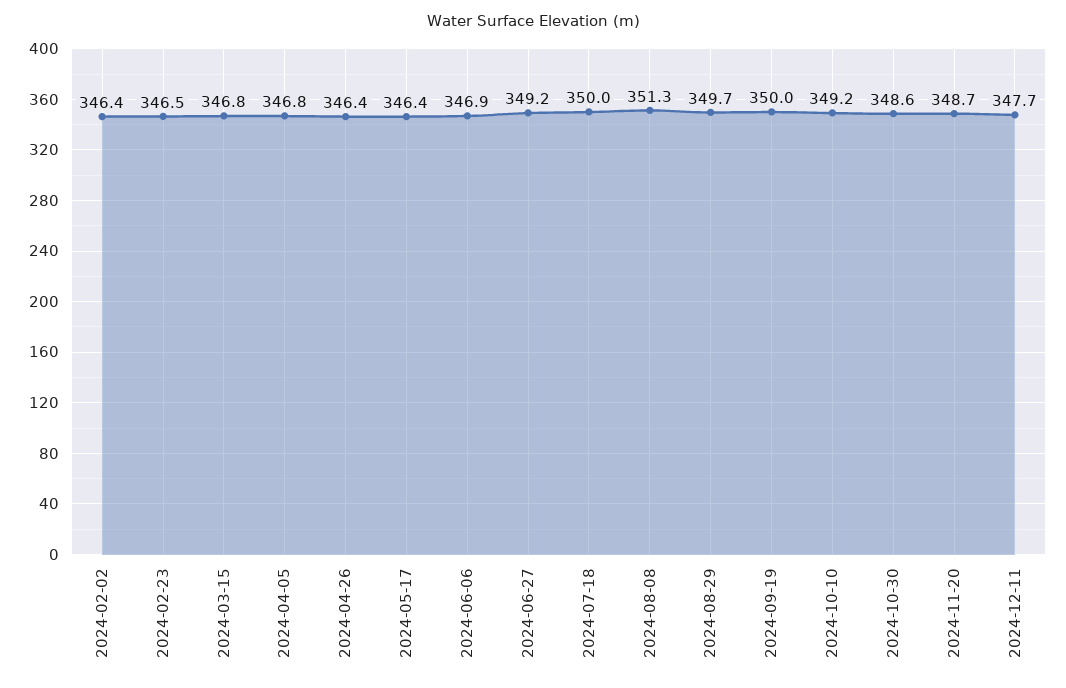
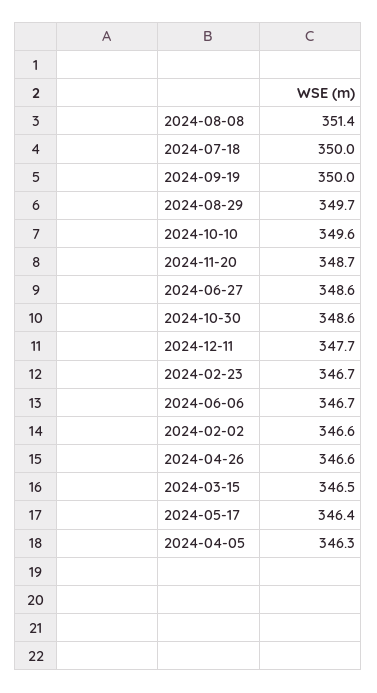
  {
-   "2024-02-02": 346.4,
+   "2024-02-02": 346.6,
-   "2024-02-23": 346.5,
+   "2024-02-23": 346.7,
-   "2024-03-15": 346.8,
+   "2024-03-15": 346.5,
-   "2024-04-05": 346.8,
+   "2024-04-05": 346.3,
-   "2024-04-26": 346.4,
+   "2024-04-26": 346.6,
    "2024-05-17": 346.4,
-   "2024-06-06": 346.9,
+   "2024-06-06": 346.7,
-   "2024-06-27": 349.2,
+   "2024-06-27": 348.6,
    "2024-07-18": 350,
-   "2024-08-08": 351.3,
+   "2024-08-08": 351.4,
    "2024-08-29": 349.7,
    "2024-09-19": 350,
-   "2024-10-10": 349.2,
+   "2024-10-10": 349.6,
    "2024-10-30": 348.6,
    "2024-11-20": 348.7,
    "2024-12-11": 347.7
  }

